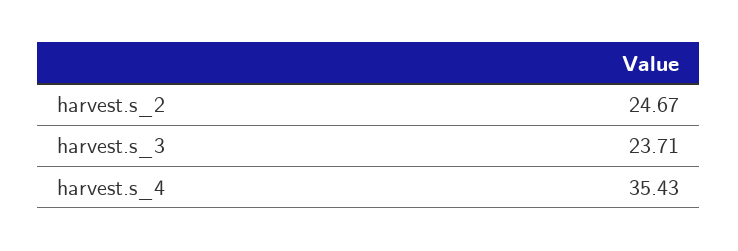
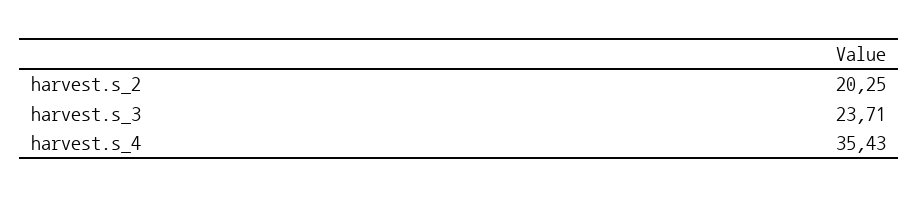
  {
-   "harvest.s_2": 24.67,
+   "harvest.s_2": 20.25,
    "harvest.s_3": 23.71,
    "harvest.s_4": 35.43
  }

